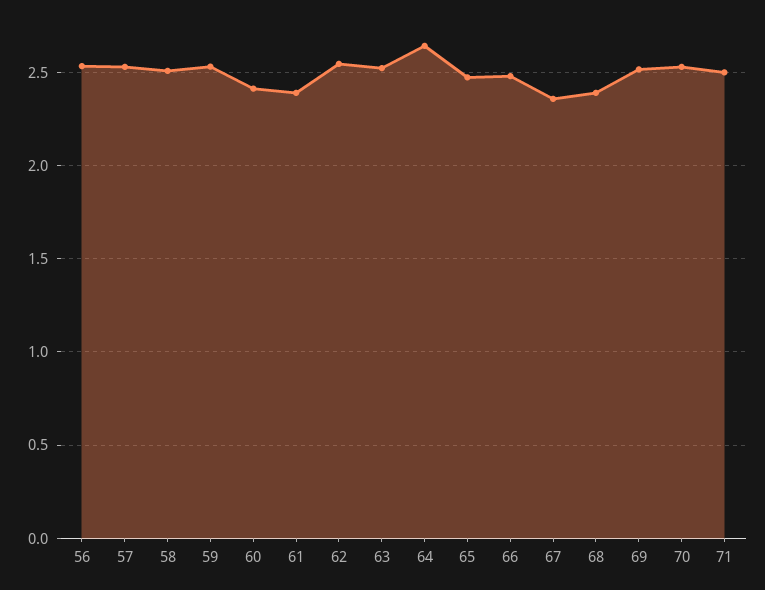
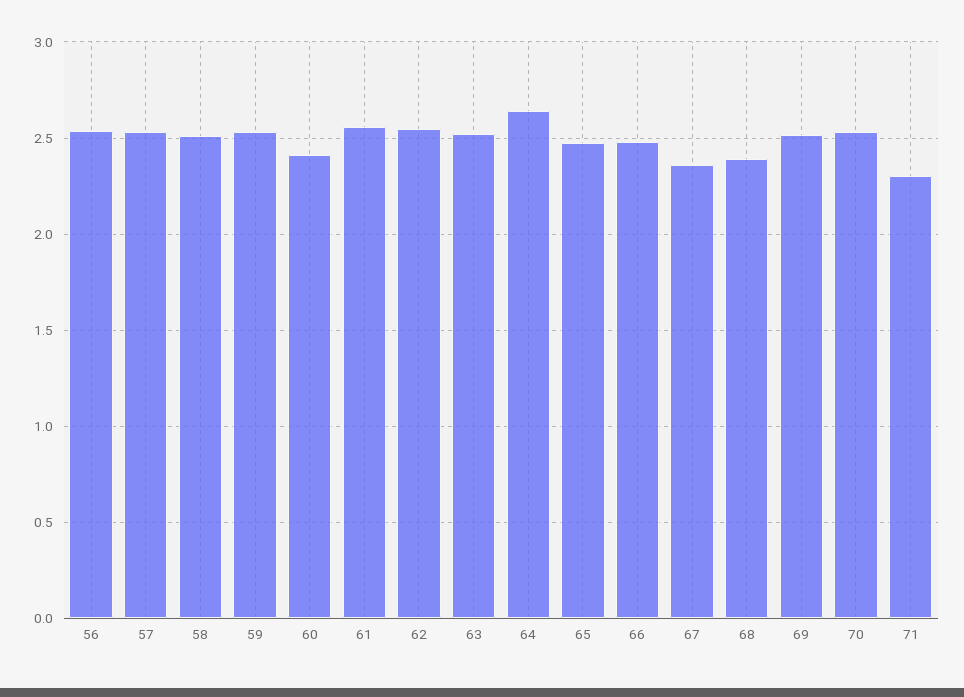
  {
    "56": 2.55,
    "57": 2.55,
    "58": 2.5,
    "59": 2.55,
    "60": 2.4,
-   "61": 2.4,
+   "61": 2.55,
    "62": 2.55,
    "63": 2.5,
    "64": 2.65,
    "65": 2.45,
    "66": 2.5,
    "67": 2.35,
    "68": 2.4,
    "69": 2.5,
    "70": 2.55,
-   "71": 2.5
+   "71": 2.3
  }

